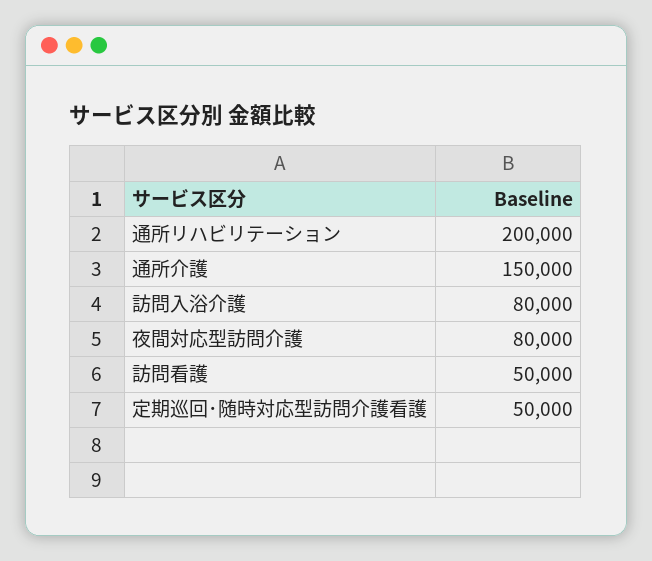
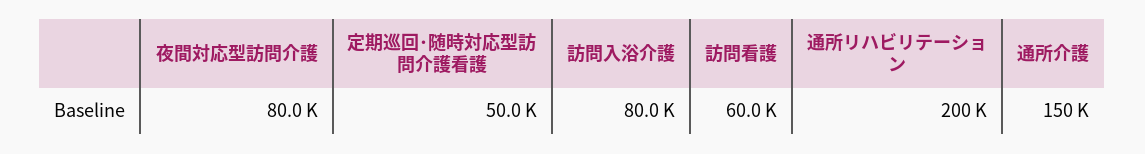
  {
    "通所リハビリテーション": 200000,
    "通所介護": 150000,
    "訪問入浴介護": 80000,
    "夜間対応型訪問介護": 80000,
-   "訪問看護": 50000,
+   "訪問看護": 60000,
    "定期巡回･随時対応型訪問介護看護": 50000
  }

